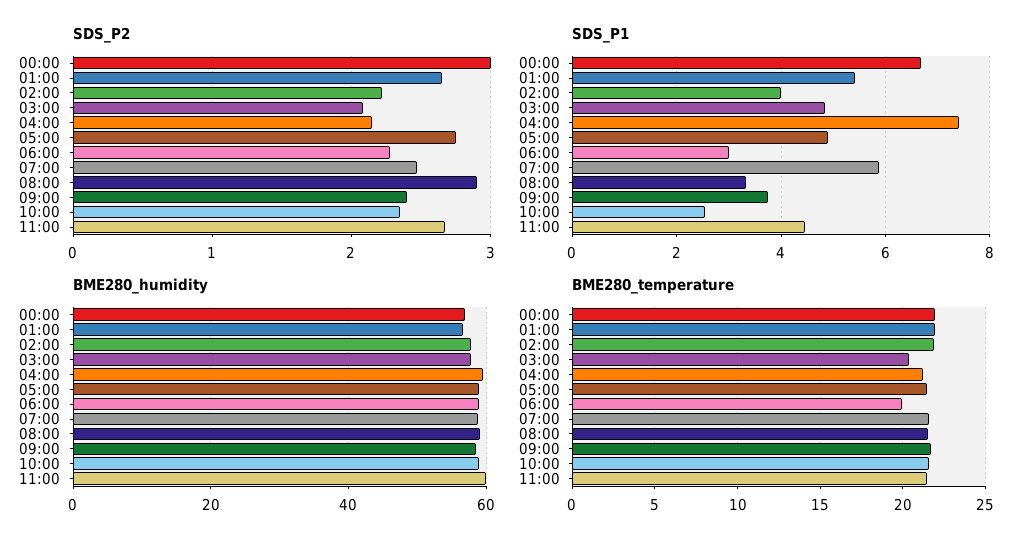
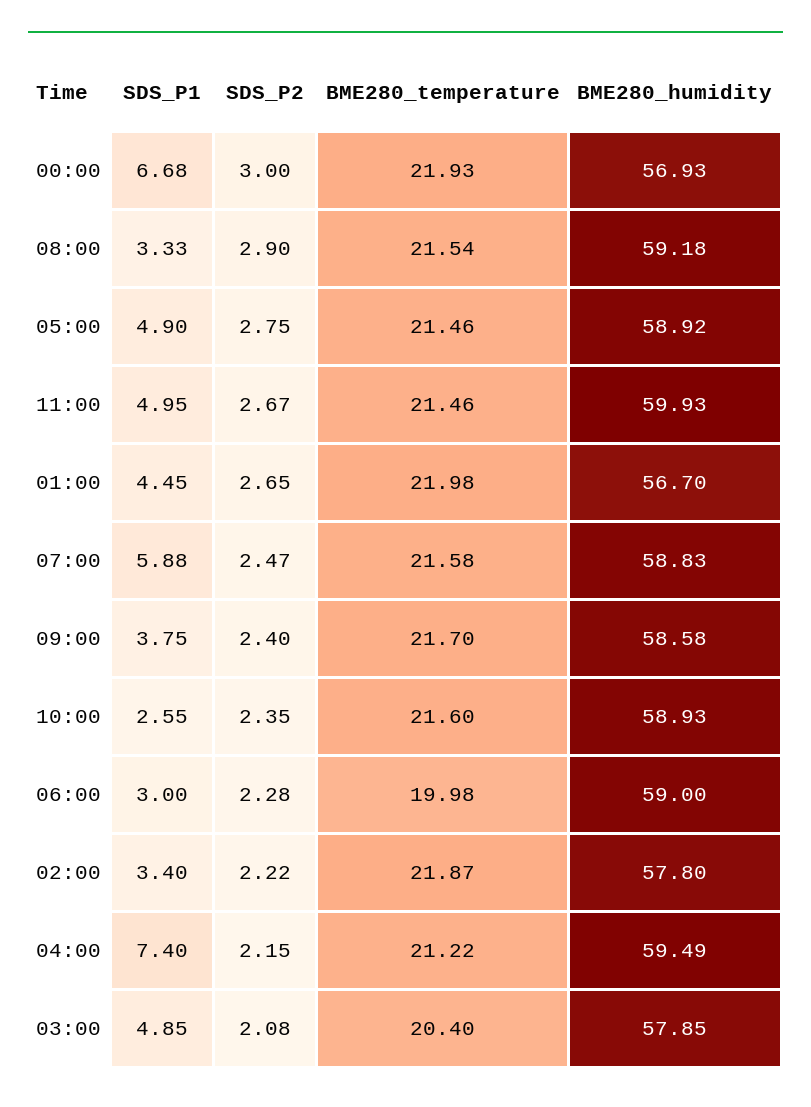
  {
    "SDS_P2": {
      "00:00": 3,
      "01:00": 2.65,
      "02:00": 2.22,
      "03:00": 2.08,
      "04:00": 2.15,
      "05:00": 2.75,
      "06:00": 2.28,
      "07:00": 2.47,
      "08:00": 2.9,
      "09:00": 2.4,
      "10:00": 2.35,
      "11:00": 2.67
    },
    "SDS_P1": {
      "00:00": 6.68,
-     "01:00": 5.4,
+     "01:00": 4.45,
-     "02:00": 4,
+     "02:00": 3.4,
      "03:00": 4.85,
      "04:00": 7.4,
      "05:00": 4.9,
      "06:00": 3,
      "07:00": 5.88,
      "08:00": 3.33,
      "09:00": 3.75,
      "10:00": 2.55,
-     "11:00": 4.4
+     "11:00": 4.95
    },
    "BME280_humidity": {
      "00:00": 56.93,
      "01:00": 56.7,
      "02:00": 57.8,
      "03:00": 57.85,
      "04:00": 59.49,
      "05:00": 58.92,
      "06:00": 59,
      "07:00": 58.83,
      "08:00": 59.18,
      "09:00": 58.58,
      "10:00": 58.93,
      "11:00": 59.93
    },
    "BME280_temperature": {
      "00:00": 21.93,
      "01:00": 21.98,
      "02:00": 21.87,
      "03:00": 20.4,
      "04:00": 21.22,
      "05:00": 21.46,
      "06:00": 19.98,
      "07:00": 21.58,
      "08:00": 21.54,
      "09:00": 21.7,
      "10:00": 21.6,
      "11:00": 21.46
    }
  }

